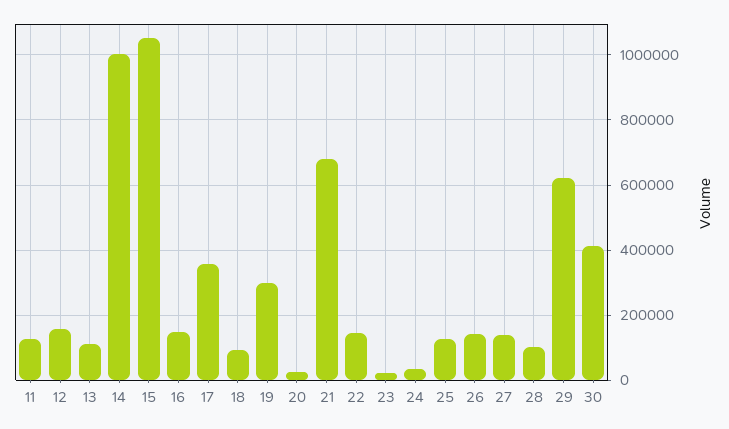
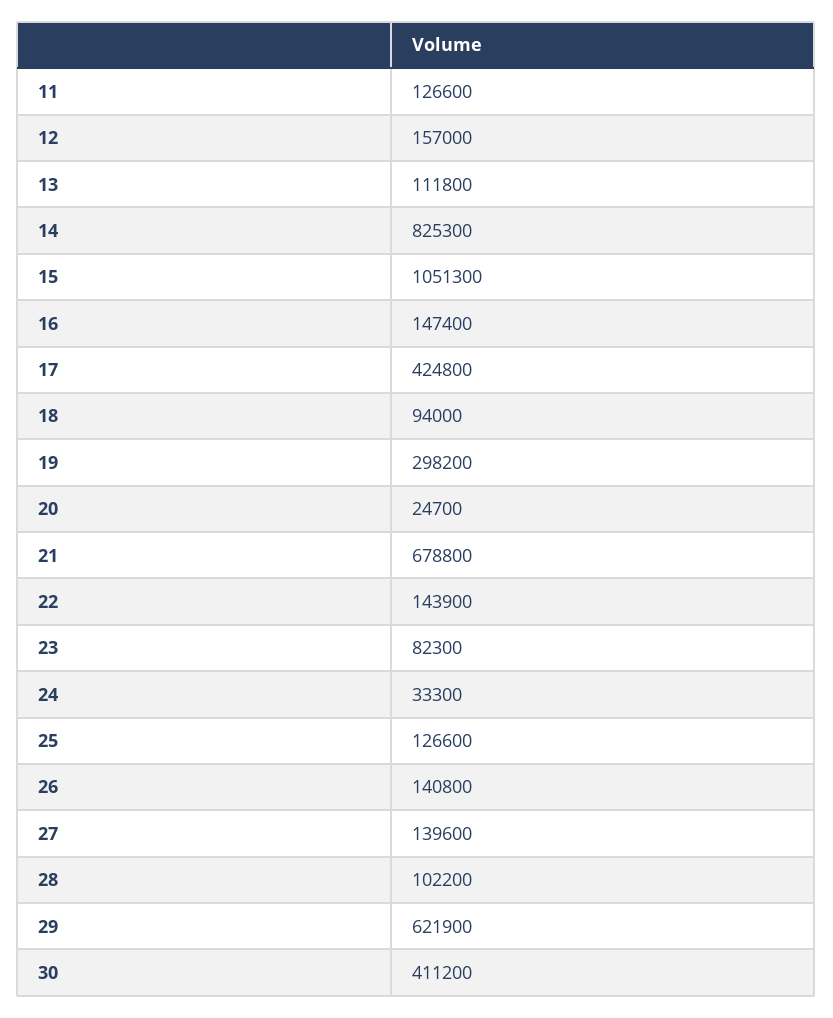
  {
    "11": 126600,
    "12": 157000,
    "13": 111800,
-   "14": 1000000,
+   "14": 825300,
    "15": 1051300,
    "16": 147400,
-   "17": 360000,
+   "17": 424800,
    "18": 94000,
    "19": 298200,
    "20": 24700,
    "21": 678800,
    "22": 143900,
-   "23": 20000,
+   "23": 82300,
    "24": 33300,
    "25": 126600,
    "26": 140800,
    "27": 139600,
    "28": 102200,
    "29": 621900,
    "30": 411200
  }

